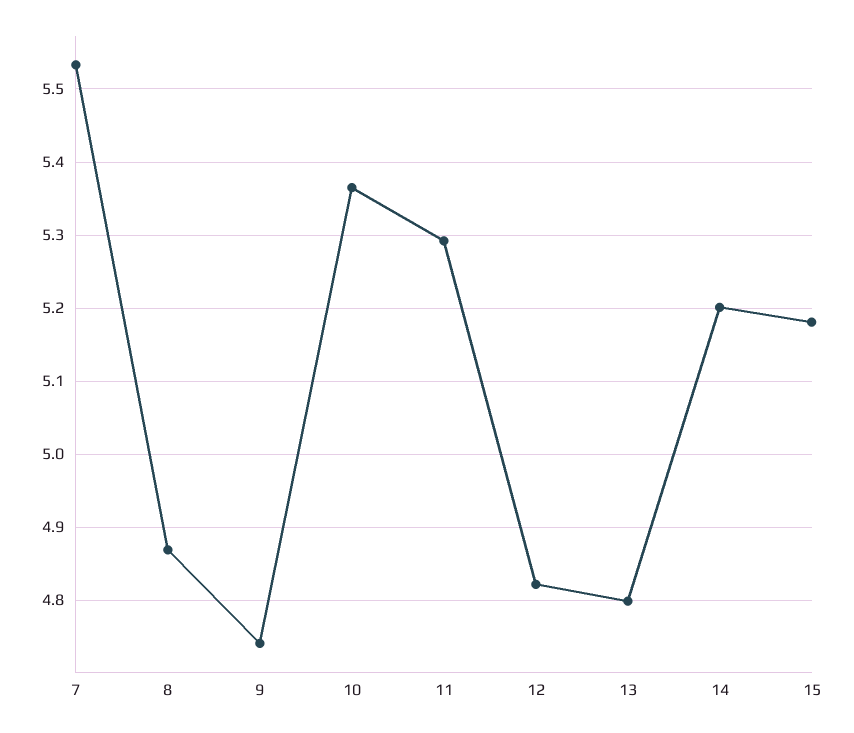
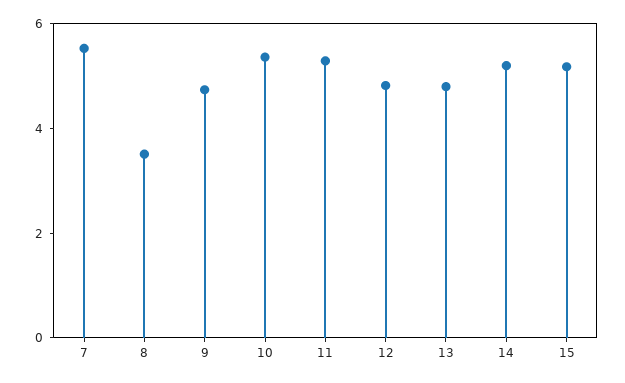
  {
    "7": 5.53,
-   "8": 4.87,
+   "8": 3.5,
    "9": 4.74,
    "10": 5.37,
    "11": 5.29,
    "12": 4.82,
    "13": 4.8,
    "14": 5.2,
    "15": 5.18
  }

